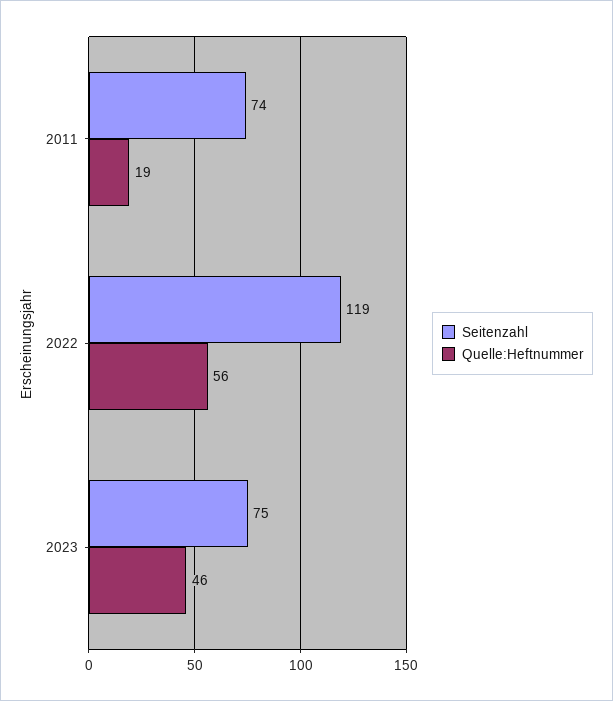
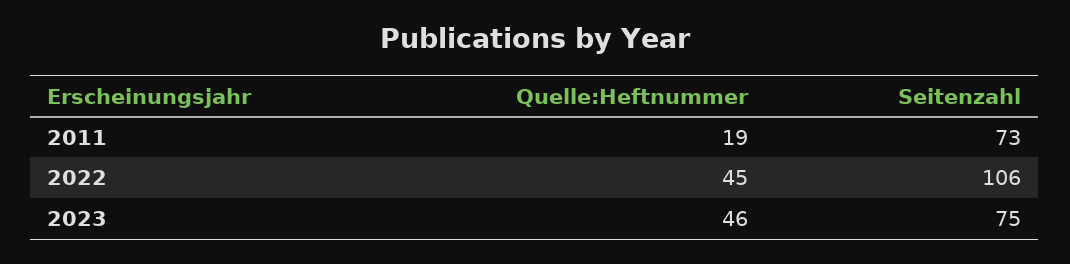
  {
    "Seitenzahl": {
-     "2011": 74,
+     "2011": 73,
-     "2022": 119,
+     "2022": 106,
      "2023": 75
    },
    "Quelle:Heftnummer": {
      "2011": 19,
-     "2022": 56,
+     "2022": 45,
      "2023": 46
    }
  }

